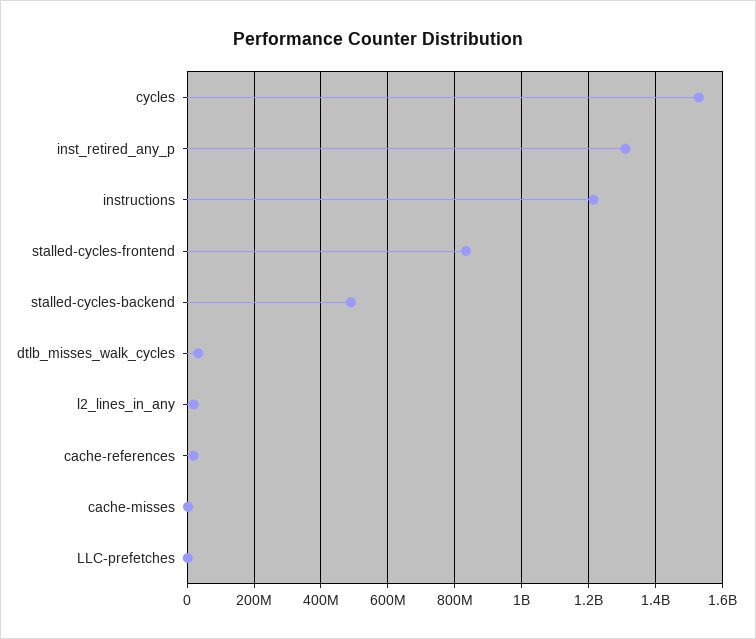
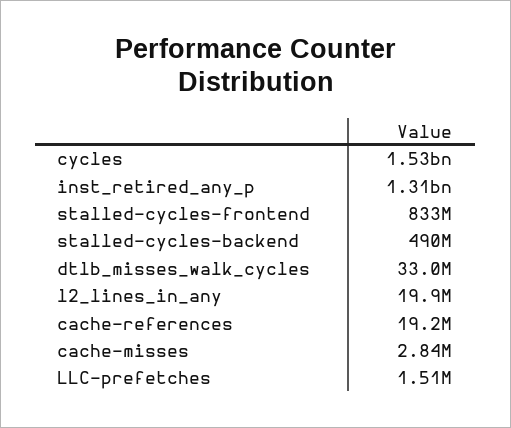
  {
    "cycles": 1530000000,
    "inst_retired_any_p": 1310000000,
-   "instructions": 1220000000,
    "stalled-cycles-frontend": 833000000,
    "stalled-cycles-backend": 490000000,
    "dtlb_misses_walk_cycles": 33000000,
    "l2_lines_in_any": 19900000,
    "cache-references": 19200000,
    "cache-misses": 2840000,
    "LLC-prefetches": 1510000
  }

